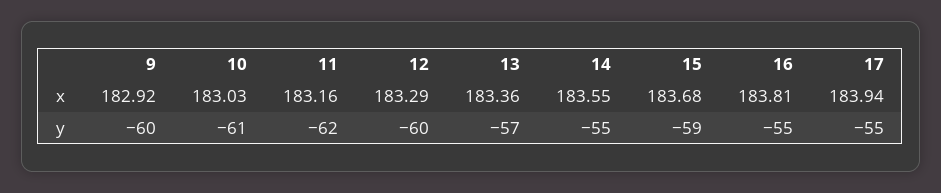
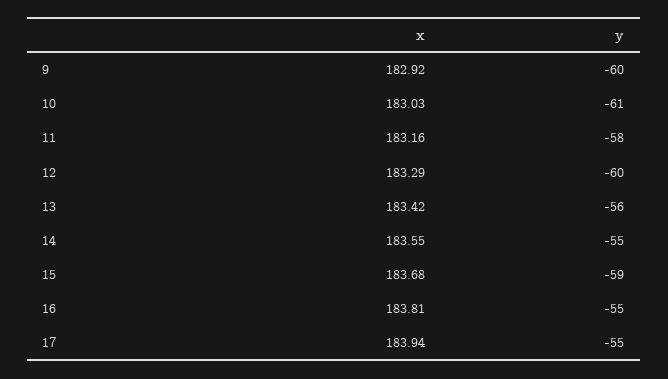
  {
    "9": {
      "x": 182.92,
      "y": -60
    },
    "10": {
      "x": 183.03,
      "y": -61
    },
    "11": {
      "x": 183.16,
-     "y": -62
+     "y": -58
    },
    "12": {
      "x": 183.29,
      "y": -60
    },
    "13": {
-     "x": 183.36,
+     "x": 183.42,
-     "y": -57
+     "y": -56
    },
    "14": {
      "x": 183.55,
      "y": -55
    },
    "15": {
      "x": 183.68,
      "y": -59
    },
    "16": {
      "x": 183.81,
      "y": -55
    },
    "17": {
      "x": 183.94,
      "y": -55
    }
  }

